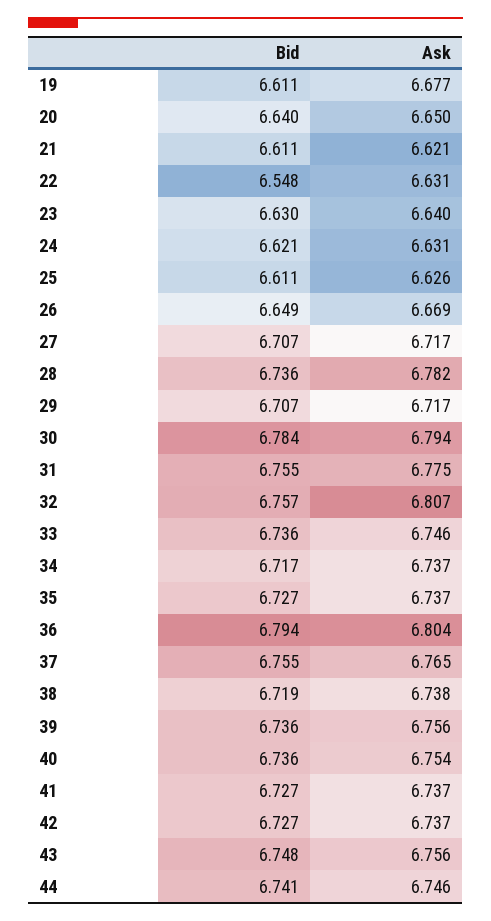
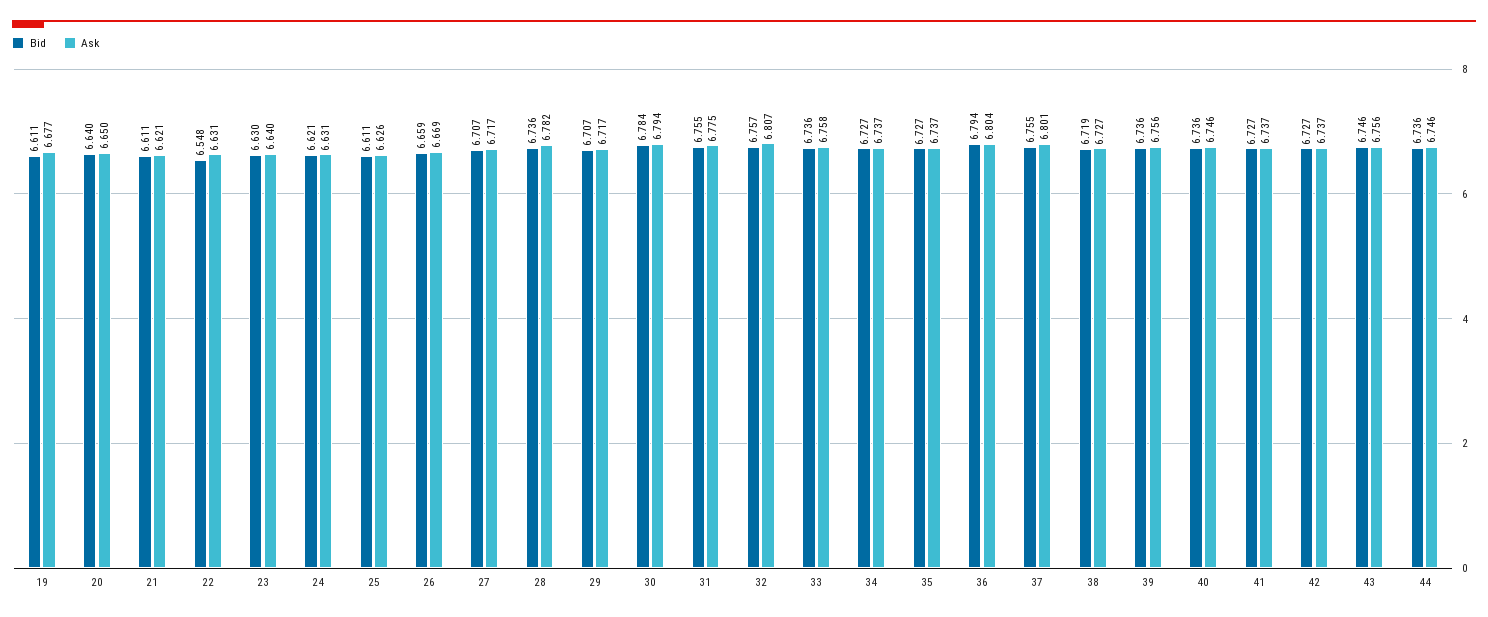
  {
    "Bid": {
      "19": 6.611,
      "20": 6.64,
      "21": 6.611,
      "22": 6.548,
      "23": 6.63,
      "24": 6.621,
      "25": 6.611,
-     "26": 6.649,
+     "26": 6.659,
      "27": 6.707,
      "28": 6.736,
      "29": 6.707,
      "30": 6.784,
      "31": 6.755,
      "32": 6.757,
      "33": 6.736,
-     "34": 6.717,
+     "34": 6.727,
      "35": 6.727,
      "36": 6.794,
      "37": 6.755,
      "38": 6.719,
      "39": 6.736,
      "40": 6.736,
      "41": 6.727,
      "42": 6.727,
-     "43": 6.748,
+     "43": 6.746,
-     "44": 6.741
+     "44": 6.736
    },
    "Ask": {
      "19": 6.677,
      "20": 6.65,
      "21": 6.621,
      "22": 6.631,
      "23": 6.64,
      "24": 6.631,
      "25": 6.626,
      "26": 6.669,
      "27": 6.717,
      "28": 6.782,
      "29": 6.717,
      "30": 6.794,
      "31": 6.775,
      "32": 6.807,
-     "33": 6.746,
+     "33": 6.758,
      "34": 6.737,
      "35": 6.737,
      "36": 6.804,
-     "37": 6.765,
+     "37": 6.801,
-     "38": 6.738,
+     "38": 6.727,
      "39": 6.756,
-     "40": 6.754,
+     "40": 6.746,
      "41": 6.737,
      "42": 6.737,
      "43": 6.756,
      "44": 6.746
    }
  }

